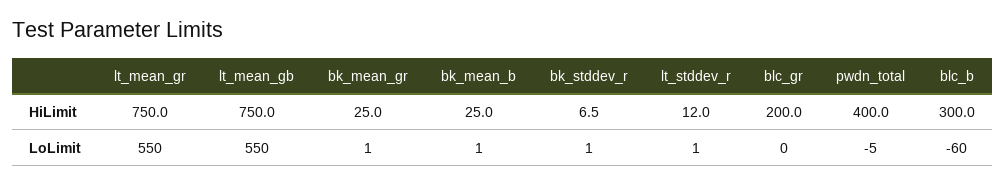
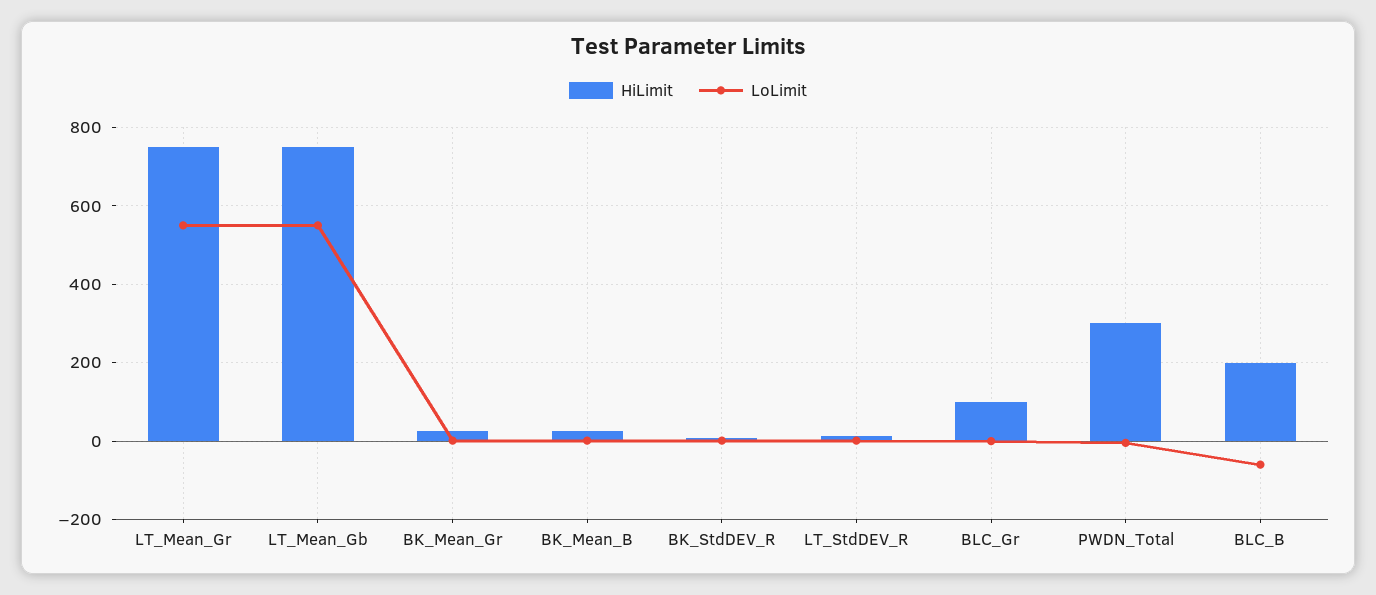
  {
    "HiLimit": {
      "lt_mean_gr": 750,
      "lt_mean_gb": 750,
      "bk_mean_gr": 25,
      "bk_mean_b": 25,
      "bk_stddev_r": 6.5,
      "lt_stddev_r": 12,
-     "blc_gr": 200,
+     "blc_gr": 100,
-     "pwdn_total": 400,
+     "pwdn_total": 300,
-     "blc_b": 300
+     "blc_b": 200
    },
    "LoLimit": {
      "lt_mean_gr": 550,
      "lt_mean_gb": 550,
      "bk_mean_gr": 1,
      "bk_mean_b": 1,
      "bk_stddev_r": 1,
      "lt_stddev_r": 1,
      "blc_gr": 0,
      "pwdn_total": -5,
      "blc_b": -60
    }
  }

